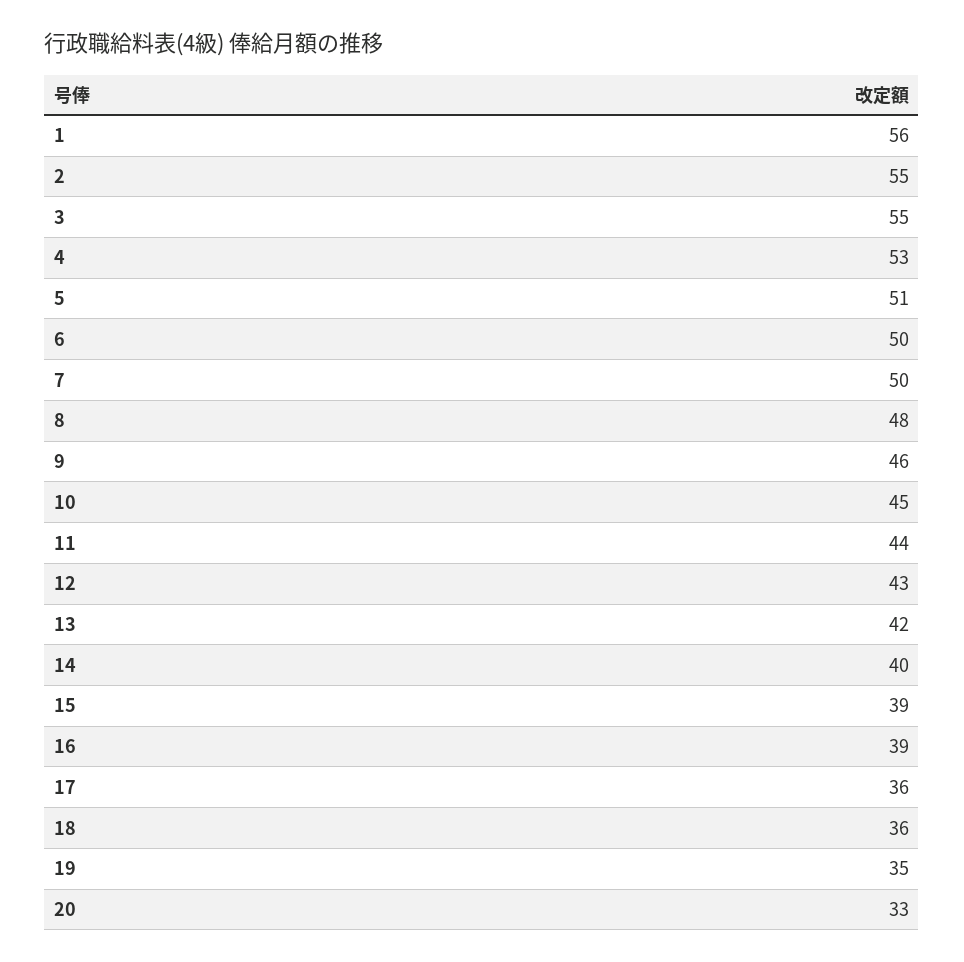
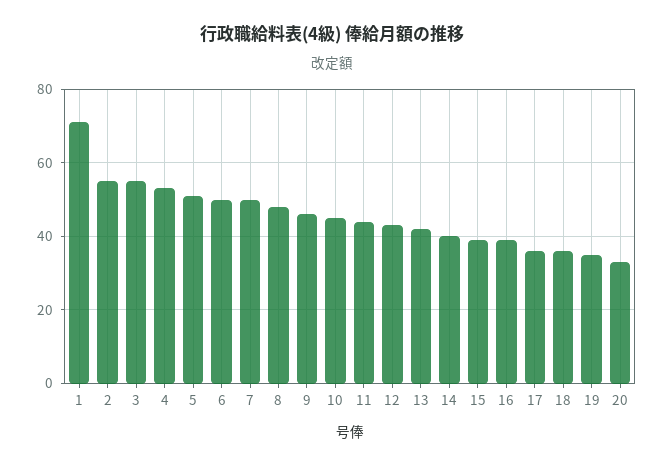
  {
-   "1": 56,
+   "1": 70,
    "2": 55,
    "3": 55,
    "4": 53,
    "5": 51,
    "6": 50,
    "7": 50,
    "8": 48,
    "9": 46,
    "10": 45,
    "11": 44,
    "12": 43,
    "13": 42,
    "14": 40,
    "15": 39,
    "16": 39,
    "17": 36,
    "18": 36,
    "19": 35,
    "20": 33
  }

